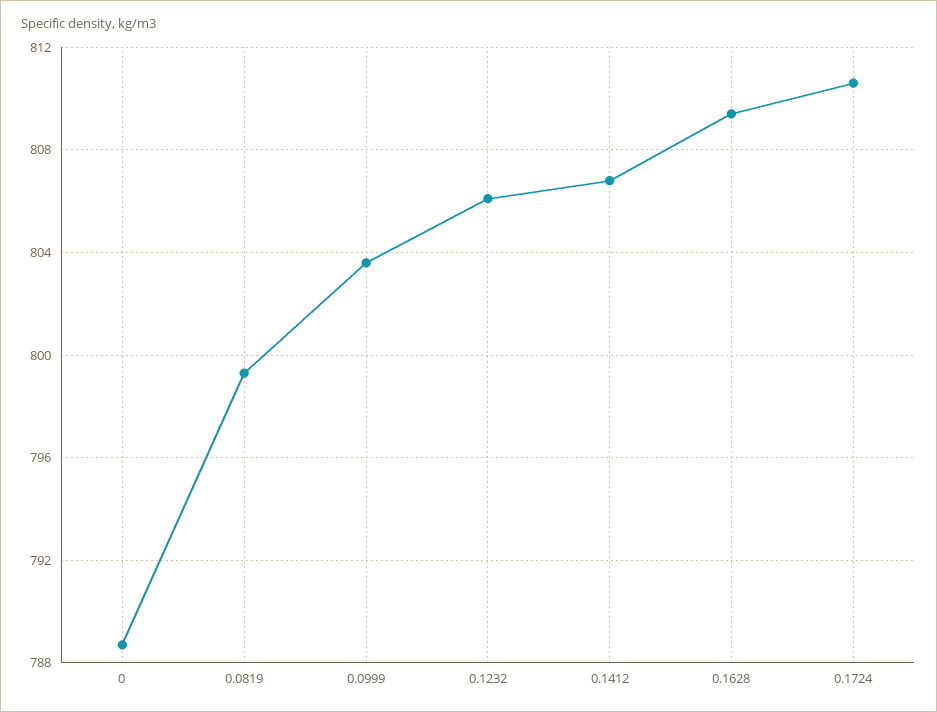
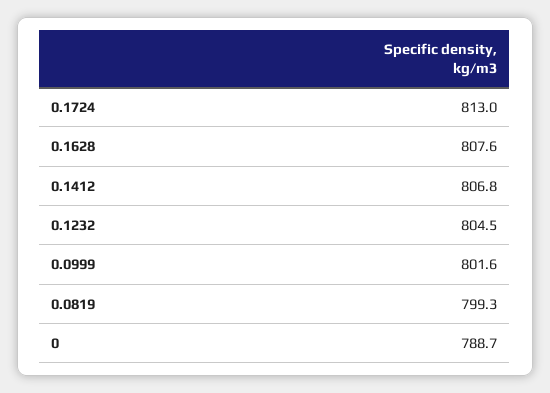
  {
    "0": 788.7,
    "0.0819": 799.3,
-   "0.0999": 803.5,
+   "0.0999": 801.6,
-   "0.1232": 806,
+   "0.1232": 804.5,
    "0.1412": 806.8,
-   "0.1628": 809.5,
+   "0.1628": 807.6,
-   "0.1724": 810.5
+   "0.1724": 813
  }

